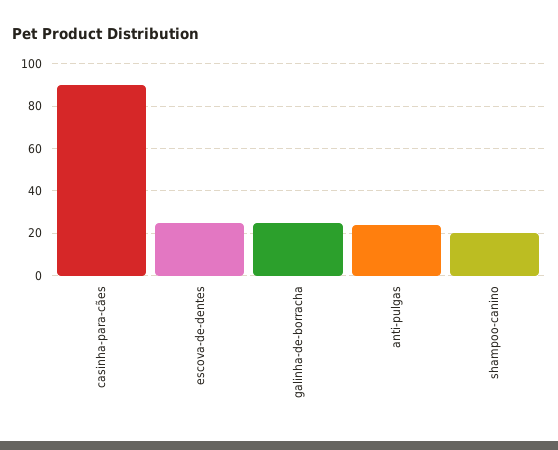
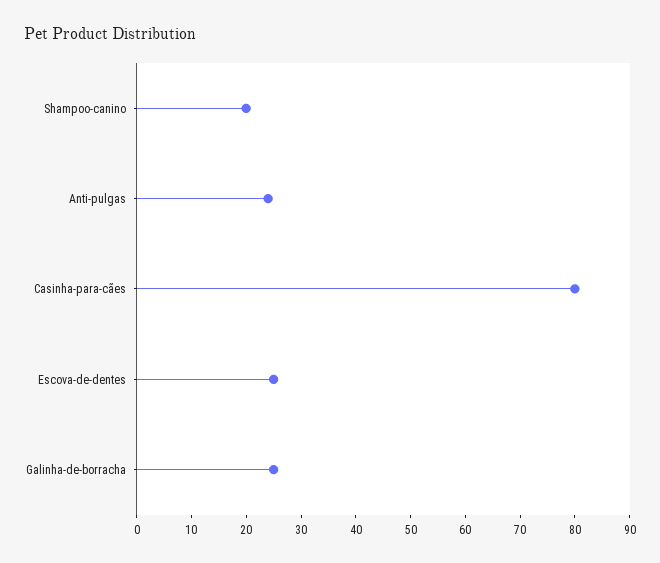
  {
-   "casinha-para-cães": 90,
+   "casinha-para-cães": 80,
    "escova-de-dentes": 25,
    "galinha-de-borracha": 25,
    "anti-pulgas": 25,
    "shampoo-canino": 20
  }

